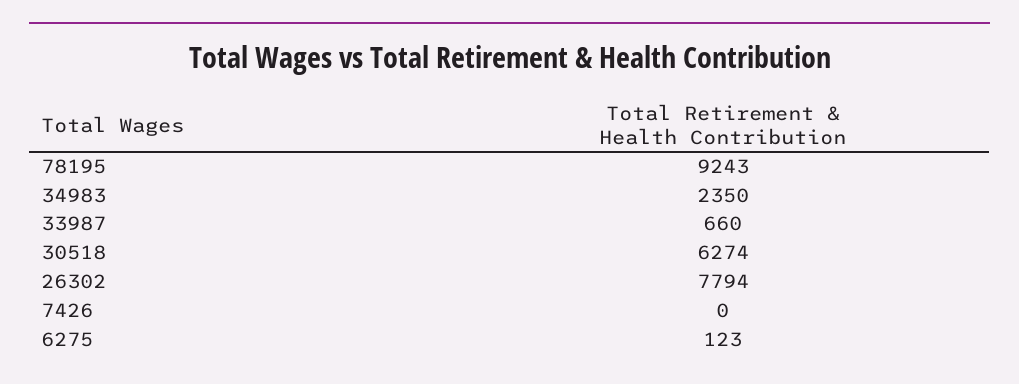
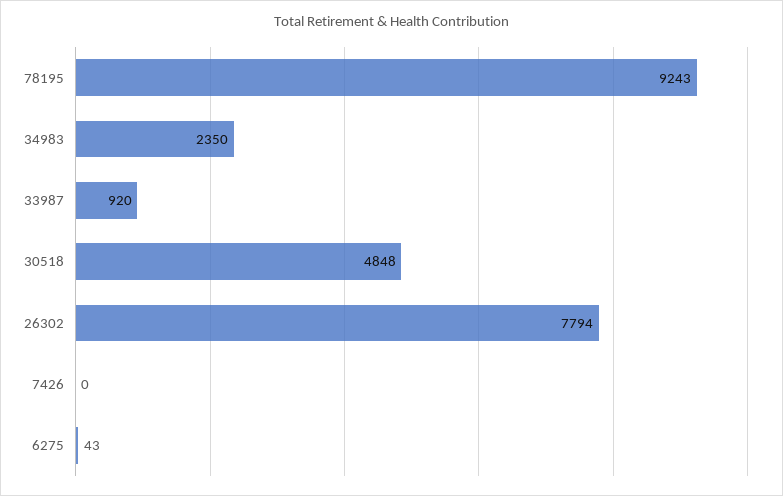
  {
    "78195": 9243,
    "34983": 2350,
-   "33987": 660,
+   "33987": 920,
-   "30518": 6274,
+   "30518": 4848,
    "26302": 7794,
    "7426": 0,
-   "6275": 123
+   "6275": 43
  }

